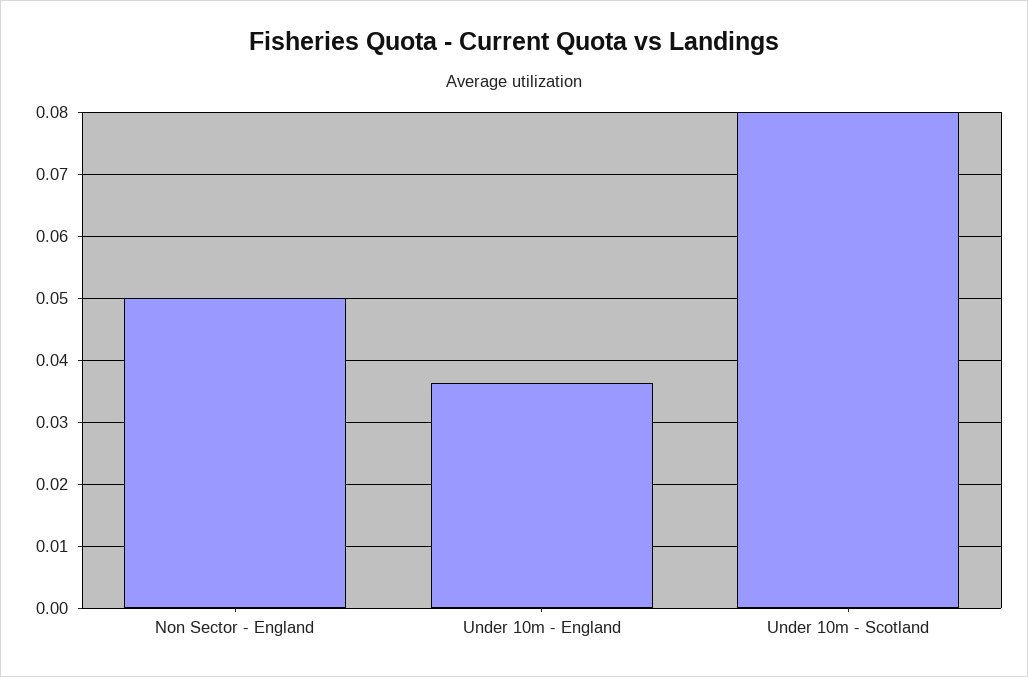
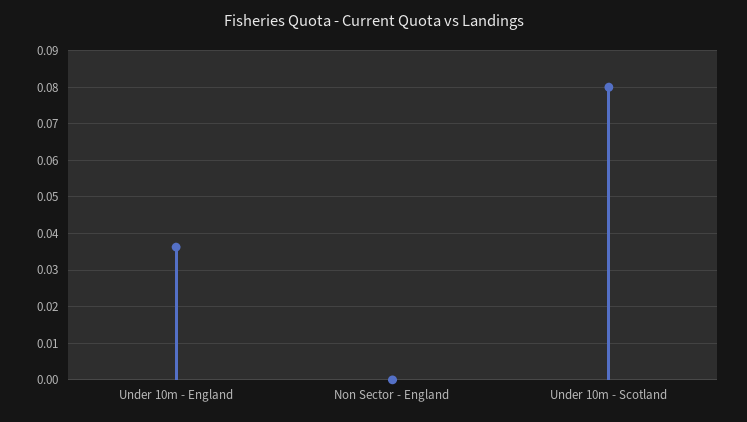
  {
-   "Non Sector - England": 0.05,
+   "Non Sector - England": 0,
    "Under 10m - England": 0.036,
    "Under 10m - Scotland": 0.08
  }

